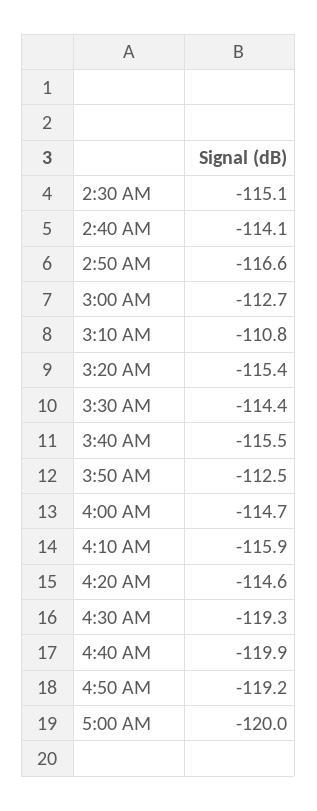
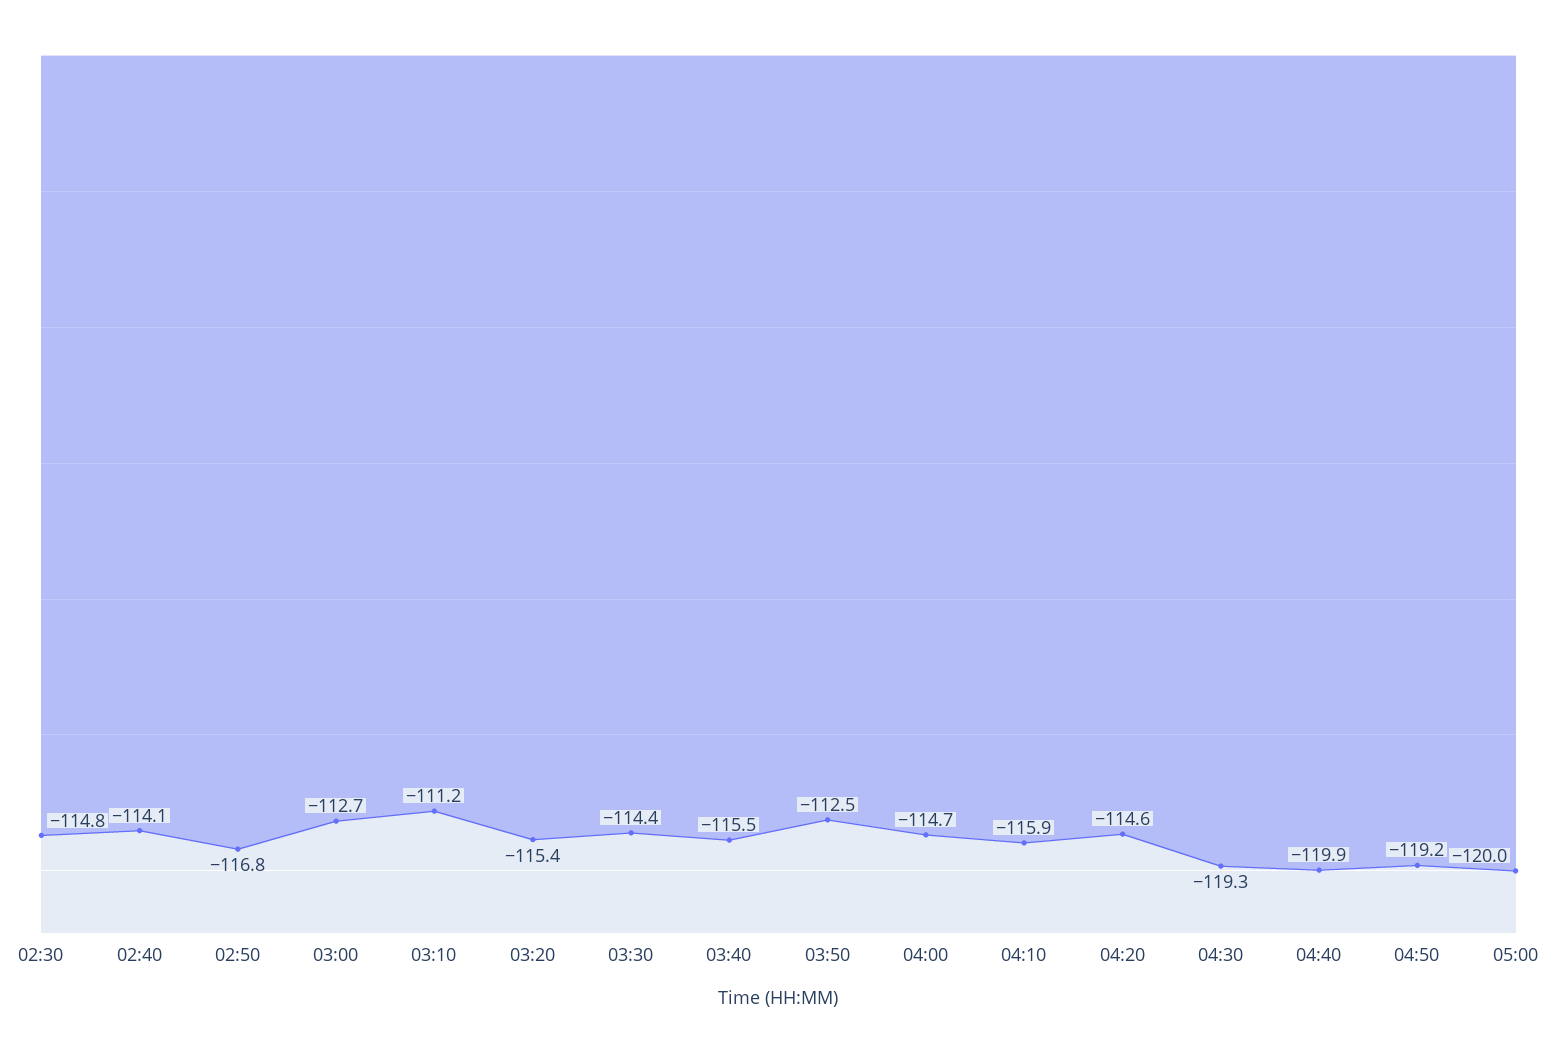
  {
-   "2:30 AM": -115.1,
+   "2:30 AM": -114.8,
    "2:40 AM": -114.1,
-   "2:50 AM": -116.6,
+   "2:50 AM": -116.8,
    "3:00 AM": -112.7,
-   "3:10 AM": -110.8,
+   "3:10 AM": -111.2,
    "3:20 AM": -115.4,
    "3:30 AM": -114.4,
    "3:40 AM": -115.5,
    "3:50 AM": -112.5,
    "4:00 AM": -114.7,
    "4:10 AM": -115.9,
    "4:20 AM": -114.6,
    "4:30 AM": -119.3,
    "4:40 AM": -119.9,
    "4:50 AM": -119.2,
    "5:00 AM": -120
  }

